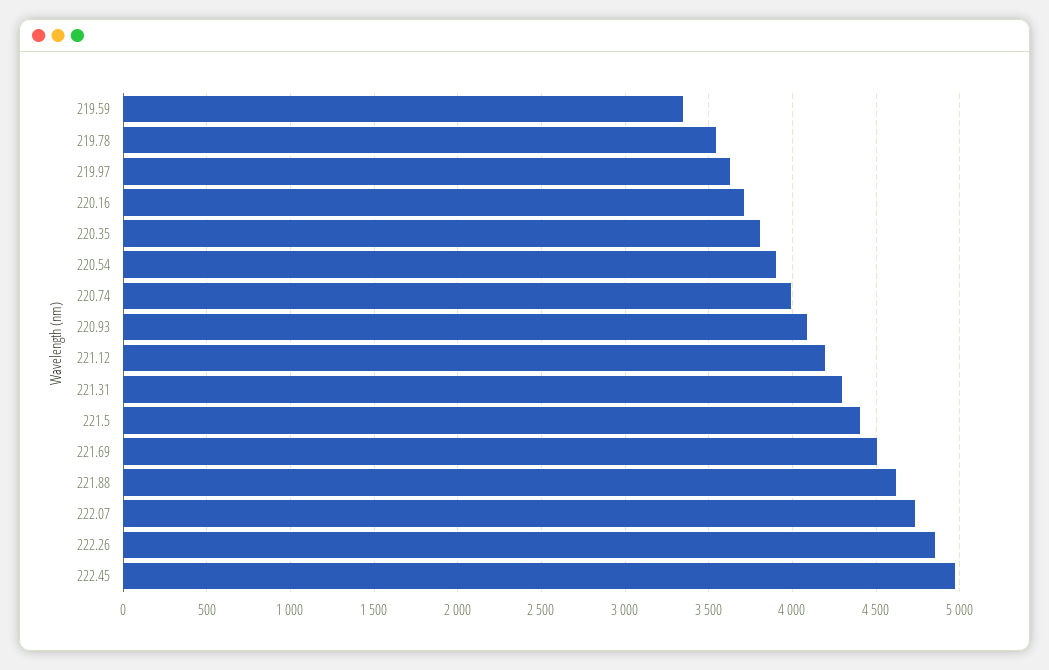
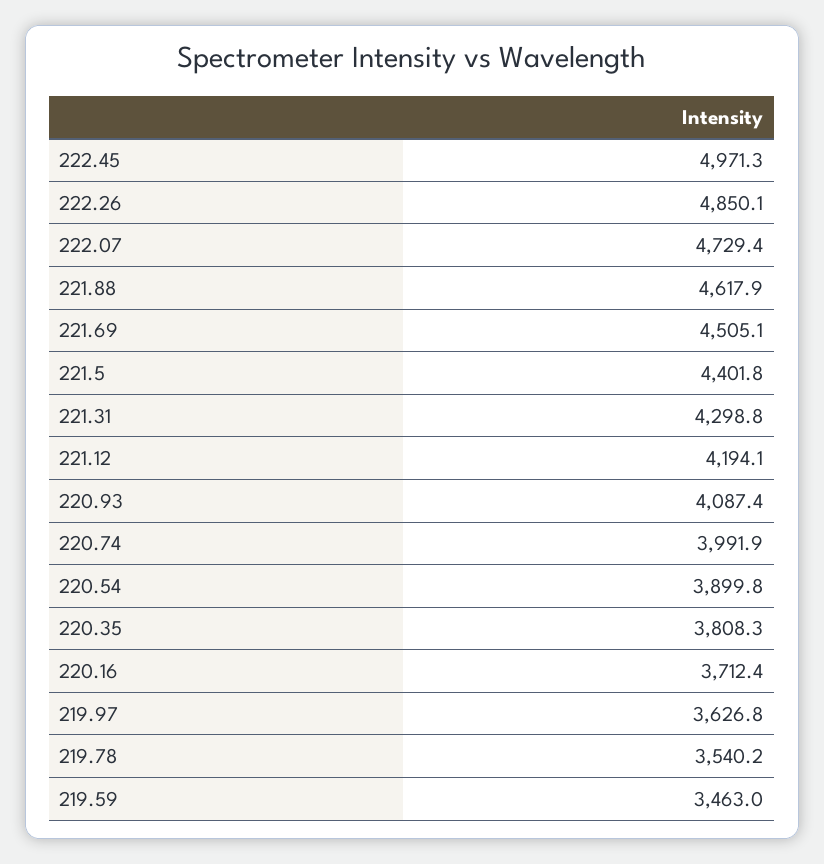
  {
-   "219.59": 3350,
+   "219.59": 3463,
    "219.78": 3540.2,
    "219.97": 3626.8,
    "220.16": 3712.4,
    "220.35": 3808.3,
    "220.54": 3899.8,
    "220.74": 3991.9,
    "220.93": 4087.4,
    "221.12": 4194.1,
    "221.31": 4298.8,
    "221.5": 4401.8,
    "221.69": 4505.1,
    "221.88": 4617.9,
    "222.07": 4729.4,
    "222.26": 4850.1,
    "222.45": 4971.3
  }

